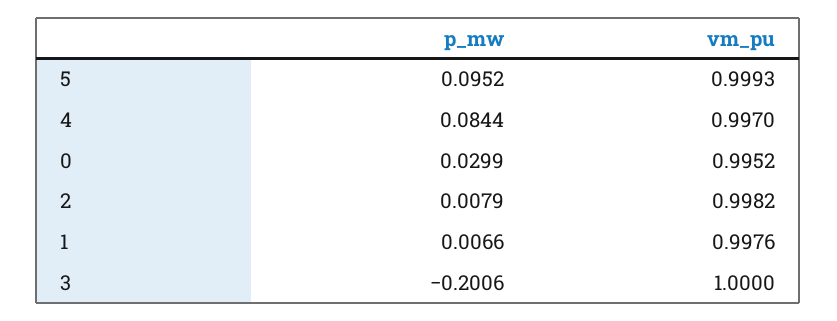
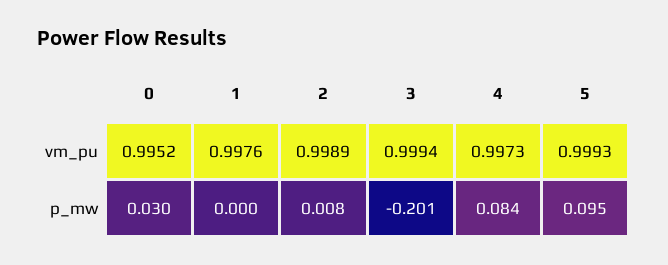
  {
    "p_mw": {
      "5": 0.0952,
      "4": 0.0844,
      "0": 0.0299,
      "2": 0.0079,
-     "1": 0.0066,
+     "1": 0,
      "3": -0.2006
    },
    "vm_pu": {
      "5": 0.9993,
-     "4": 0.997,
+     "4": 0.9973,
      "0": 0.9952,
-     "2": 0.9982,
+     "2": 0.9989,
      "1": 0.9976,
-     "3": 1
+     "3": 0.9994
    }
  }

